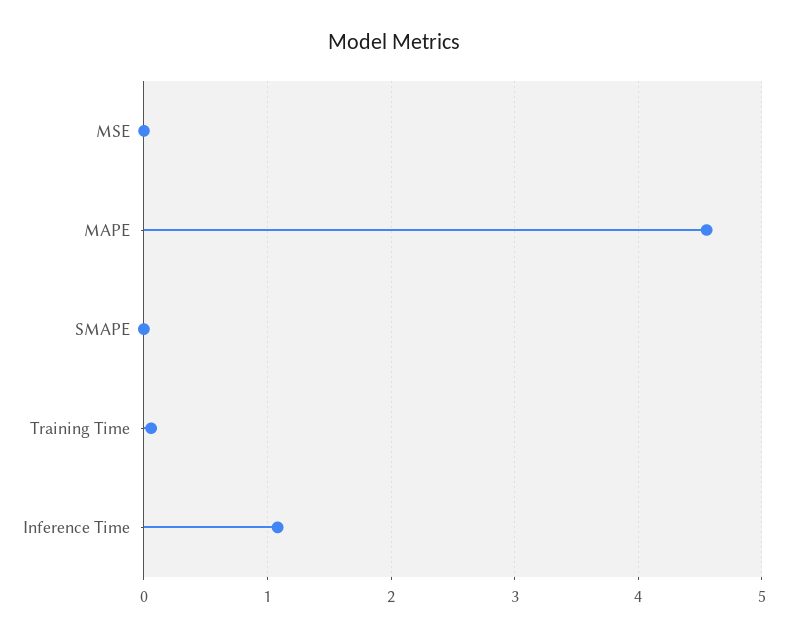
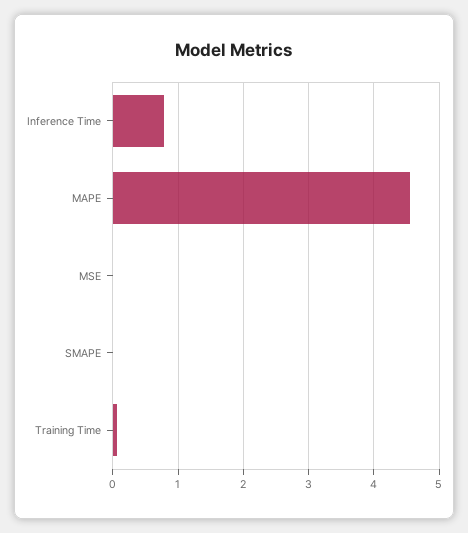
  {
    "MSE": 0,
    "MAPE": 4.6,
    "SMAPE": 0,
    "Training Time": 0.1,
-   "Inference Time": 1.1
+   "Inference Time": 0.8
  }

